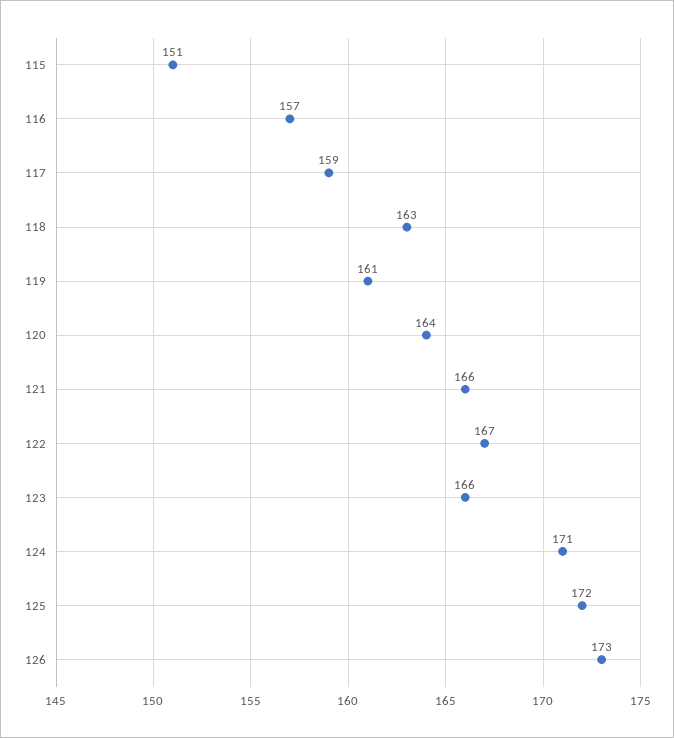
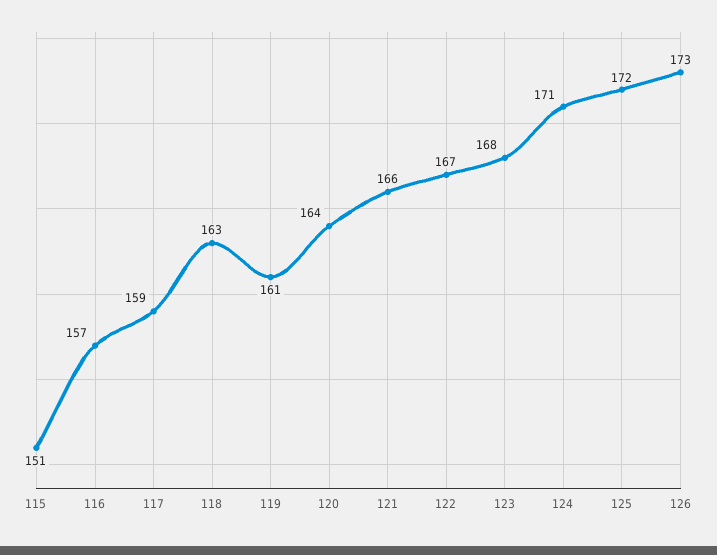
  {
    "115": 151,
    "116": 157,
    "117": 159,
    "118": 163,
    "119": 161,
    "120": 164,
    "121": 166,
    "122": 167,
-   "123": 166,
+   "123": 168,
    "124": 171,
    "125": 172,
    "126": 173
  }

